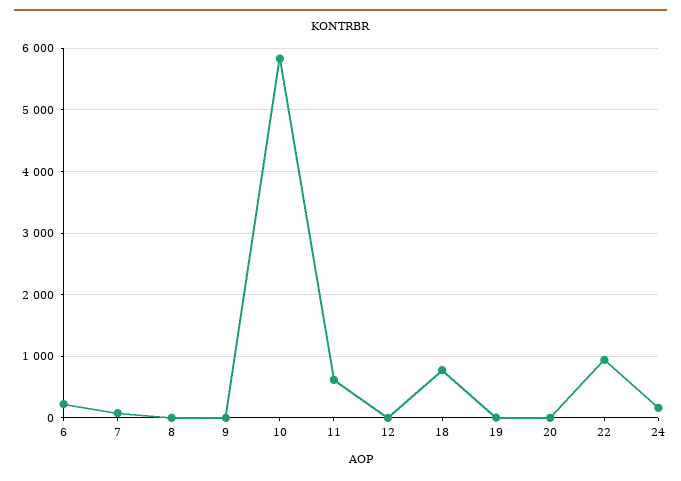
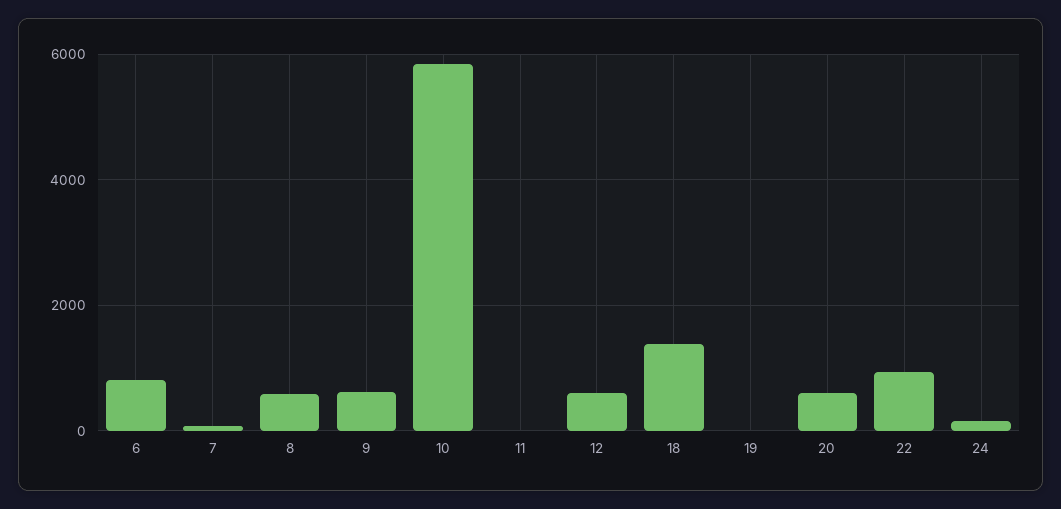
  {
-   "6": 200,
+   "6": 800,
    "7": 100,
-   "8": 0,
+   "8": 600,
-   "9": 0,
+   "9": 600,
    "10": 5800,
-   "11": 600,
+   "11": 0,
-   "12": 0,
+   "12": 600,
-   "18": 800,
+   "18": 1400,
    "19": 0,
-   "20": 0,
+   "20": 600,
    "22": 900,
    "24": 200
  }

